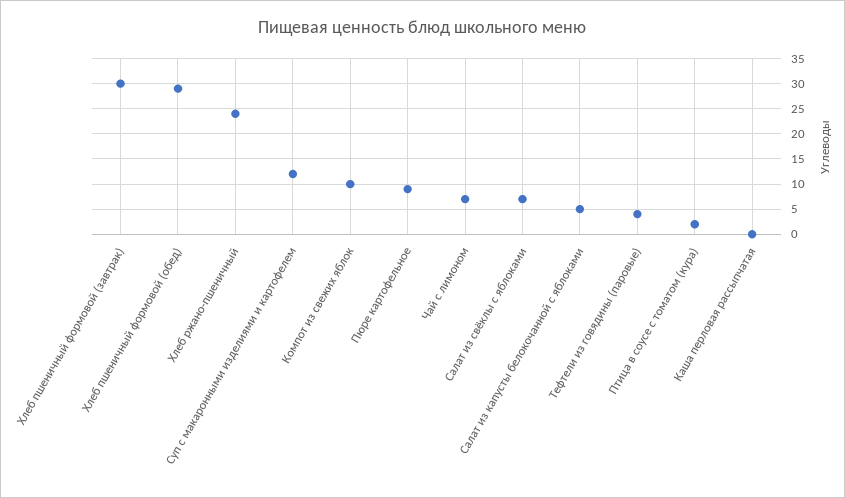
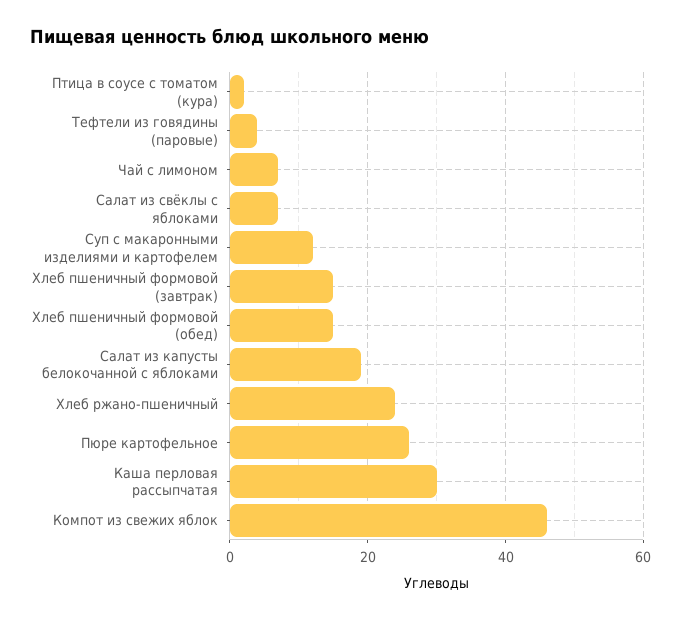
  {
-   "Хлеб пшеничный формовой (завтрак)": 30,
+   "Хлеб пшеничный формовой (завтрак)": 15,
-   "Хлеб пшеничный формовой (обед)": 30,
+   "Хлеб пшеничный формовой (обед)": 15,
    "Хлеб ржано-пшеничный": 25,
    "Суп с макаронными изделиями и картофелем": 10,
-   "Компот из свежих яблок": 10,
+   "Компот из свежих яблок": 45,
-   "Пюре картофельное": 10,
+   "Пюре картофельное": 25,
    "Чай с лимоном": 5,
    "Салат из свёклы с яблоками": 5,
-   "Салат из капусты белокочанной с яблоками": 5,
+   "Салат из капусты белокочанной с яблоками": 20,
    "Тефтели из говядины (паровые)": 5,
    "Птица в соусе с томатом (кура)": 0,
-   "Каша перловая рассыпчатая": 0
+   "Каша перловая рассыпчатая": 30
  }

